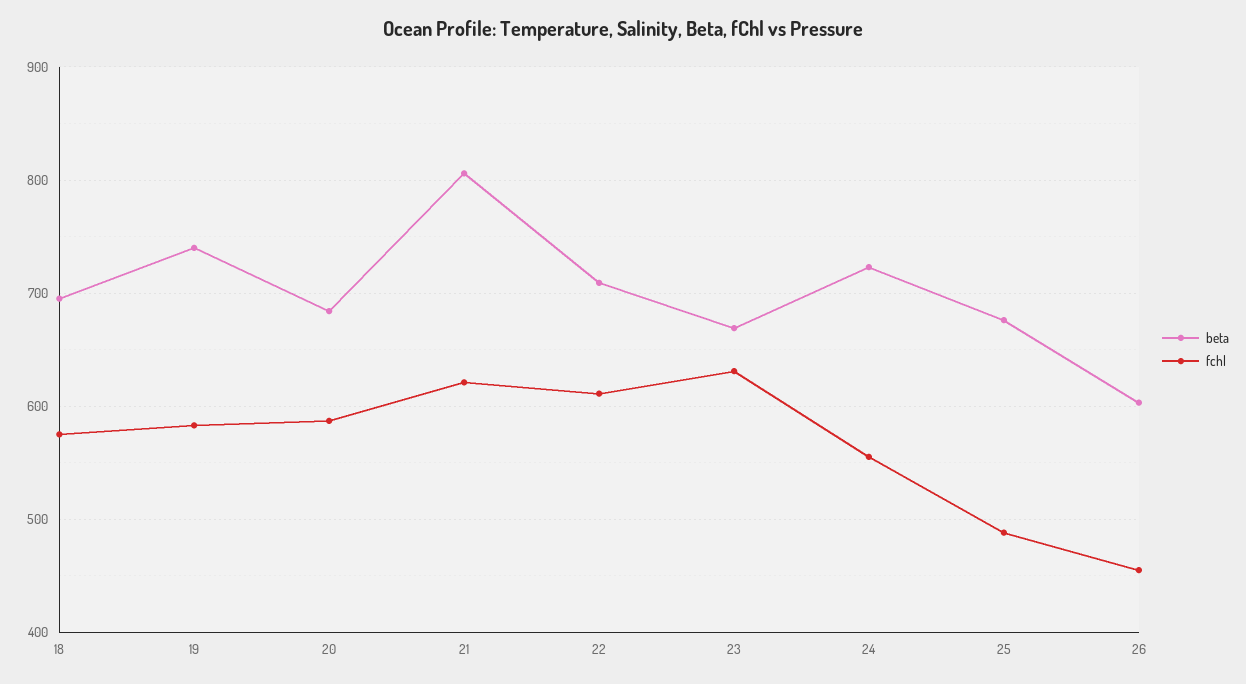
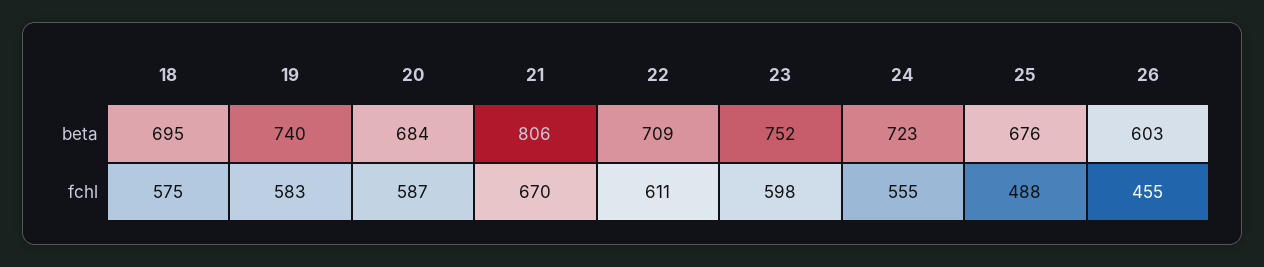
  {
    "beta": {
      "18": 695,
      "19": 740,
      "20": 684,
      "21": 806,
      "22": 709,
-     "23": 670,
+     "23": 752,
      "24": 723,
      "25": 676,
      "26": 603
    },
    "fchl": {
      "18": 575,
      "19": 583,
      "20": 587,
-     "21": 620,
+     "21": 670,
      "22": 611,
-     "23": 630,
+     "23": 598,
      "24": 555,
      "25": 488,
      "26": 455
    }
  }

